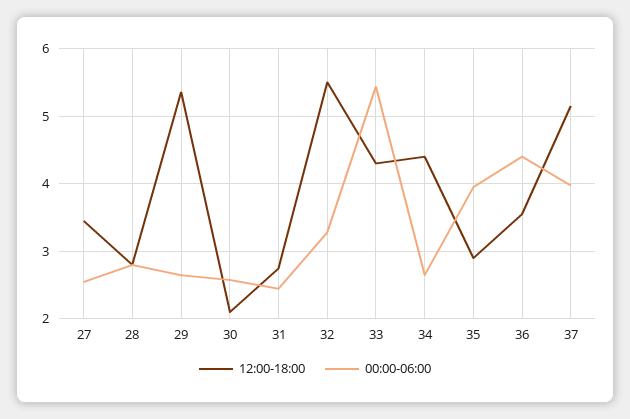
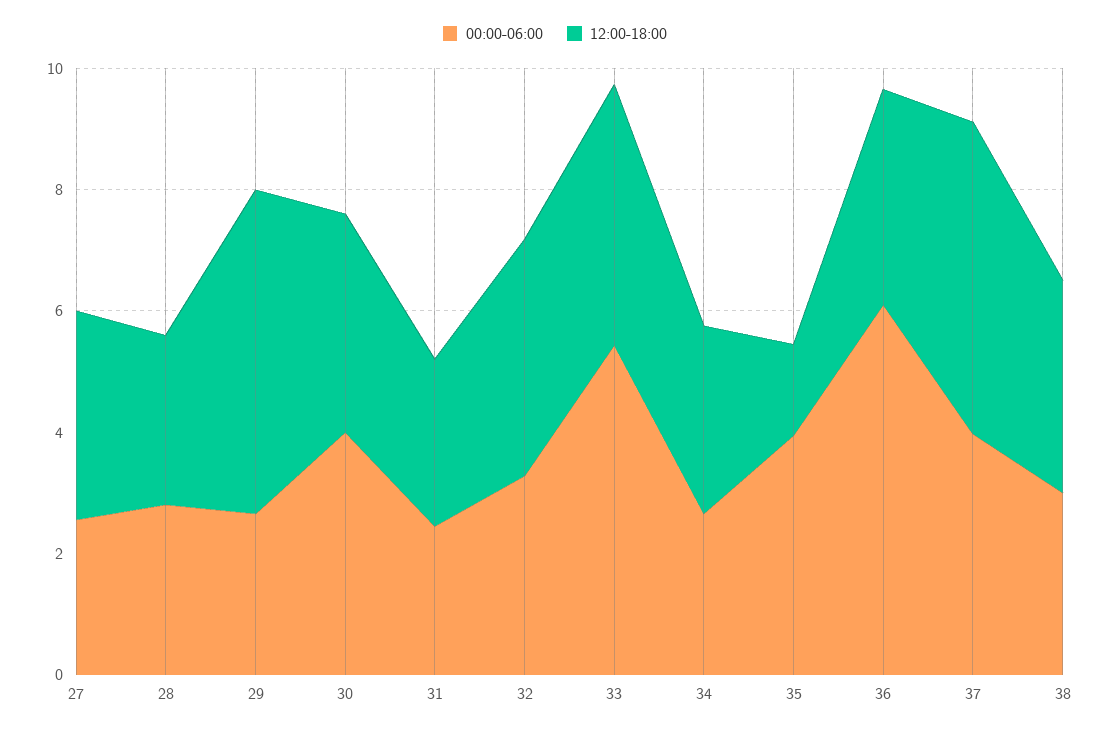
  {
    "12:00-18:00": {
      "27": 3.5,
      "28": 2.8,
      "29": 5.4,
-     "30": 2.1,
+     "30": 3.5,
      "31": 2.8,
-     "32": 5.5,
+     "32": 4,
      "33": 4.3,
-     "34": 4.4,
+     "34": 3,
-     "35": 2.9,
+     "35": 1.5,
      "36": 3.6,
-     "37": 5.2
+     "37": 5.2,
+     "38": 3.5
    },
    "00:00-06:00": {
      "27": 2.6,
      "28": 2.8,
      "29": 2.7,
-     "30": 2.6,
+     "30": 4,
      "31": 2.5,
      "32": 3.3,
      "33": 5.4,
      "34": 2.7,
      "35": 4,
-     "36": 4.4,
+     "36": 6,
-     "37": 4
+     "37": 4,
+     "38": 3
    }
  }

